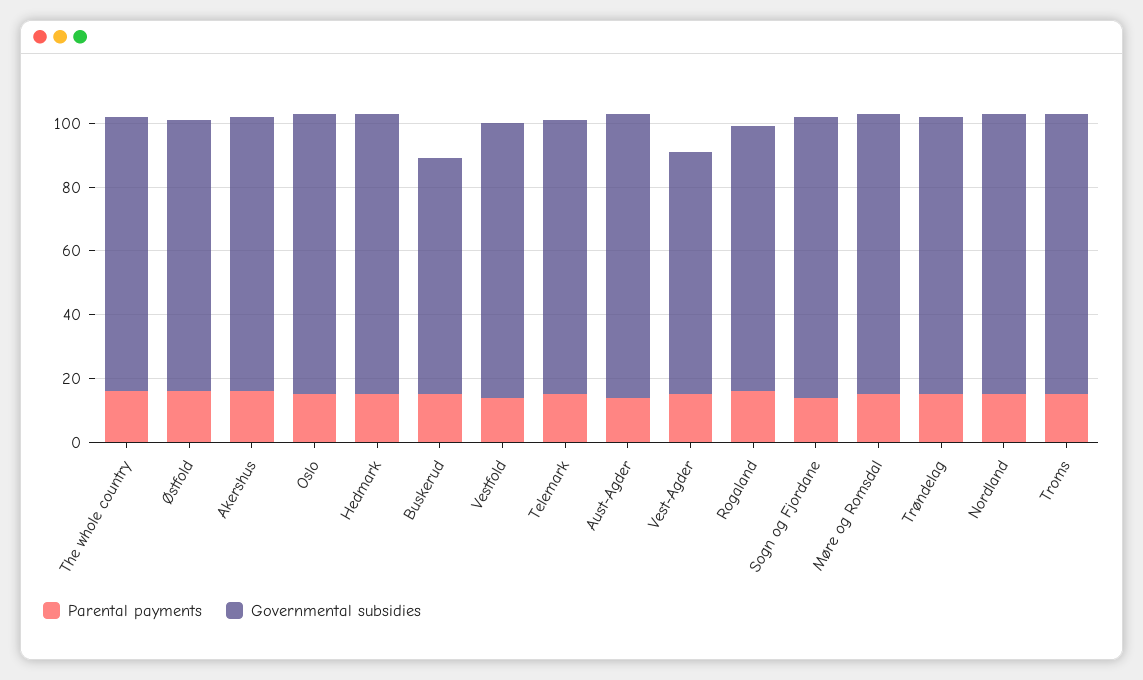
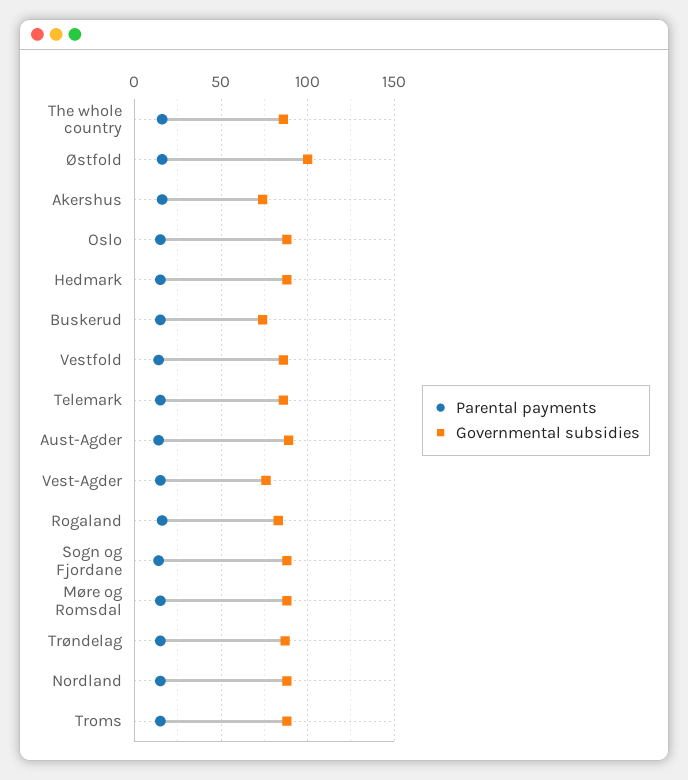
  {
    "Parental payments": {
      "The whole country": 15,
      "Østfold": 15,
      "Akershus": 15,
      "Oslo": 15,
      "Hedmark": 15,
      "Buskerud": 15,
      "Vestfold": 15,
      "Telemark": 15,
      "Aust-Agder": 15,
      "Vest-Agder": 15,
      "Rogaland": 15,
      "Sogn og Fjordane": 15,
      "Møre og Romsdal": 15,
      "Trøndelag": 15,
      "Nordland": 15,
      "Troms": 15
    },
    "Governmental subsidies": {
      "The whole country": 85,
-     "Østfold": 85,
+     "Østfold": 100,
-     "Akershus": 85,
+     "Akershus": 75,
      "Oslo": 90,
      "Hedmark": 90,
      "Buskerud": 75,
      "Vestfold": 85,
      "Telemark": 85,
      "Aust-Agder": 90,
      "Vest-Agder": 75,
      "Rogaland": 85,
      "Sogn og Fjordane": 90,
      "Møre og Romsdal": 90,
      "Trøndelag": 85,
      "Nordland": 90,
      "Troms": 90
    }
  }

